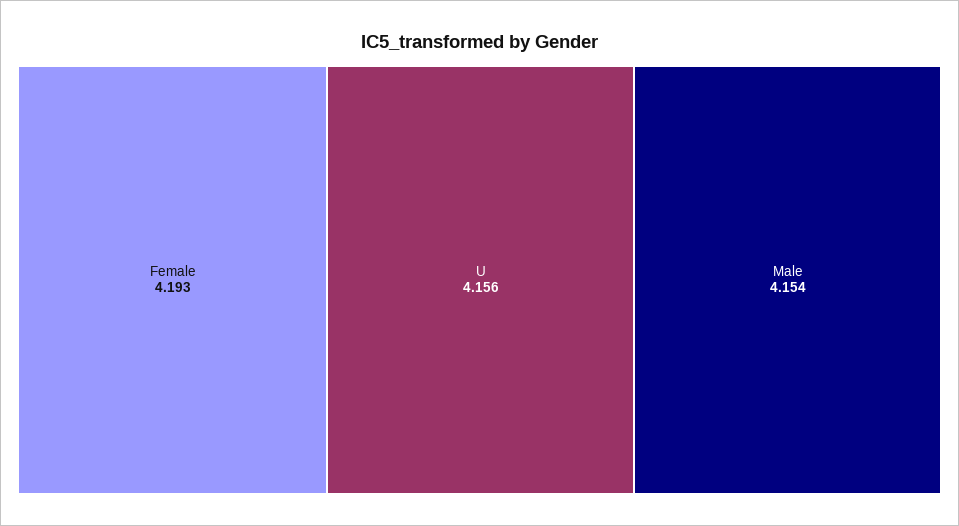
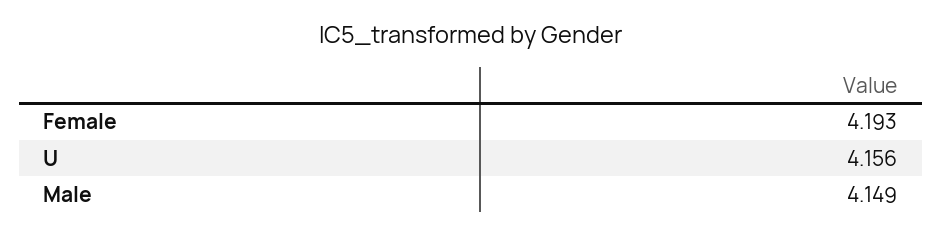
  {
    "Female": 4.193,
    "U": 4.156,
-   "Male": 4.154
+   "Male": 4.149
  }

